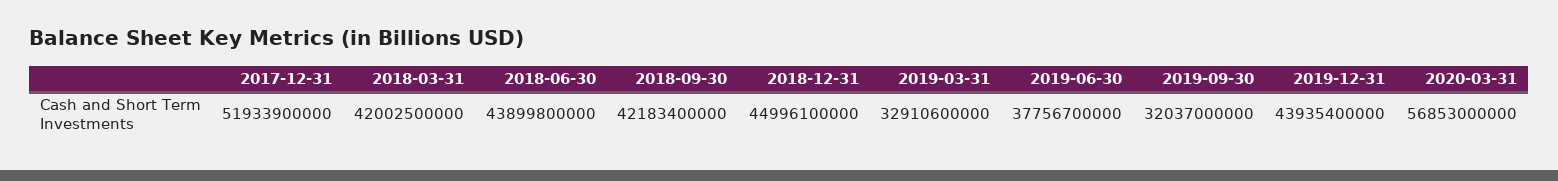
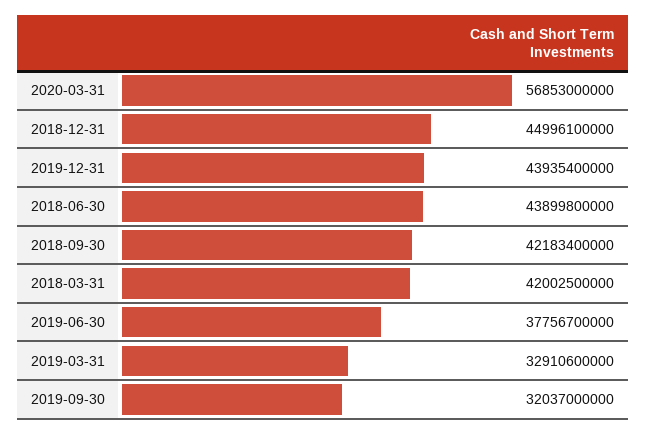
  {
-   "2017-12-31": 51933900000,
    "2018-03-31": 42002500000,
    "2018-06-30": 43899800000,
    "2018-09-30": 42183400000,
    "2018-12-31": 44996100000,
    "2019-03-31": 32910600000,
    "2019-06-30": 37756700000,
    "2019-09-30": 32037000000,
    "2019-12-31": 43935400000,
    "2020-03-31": 56853000000
  }

